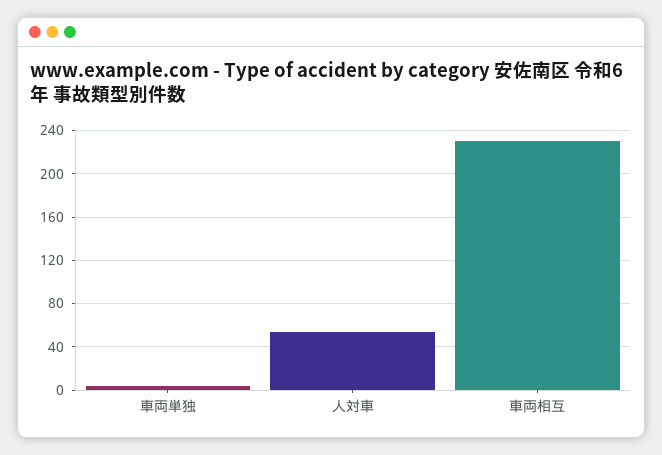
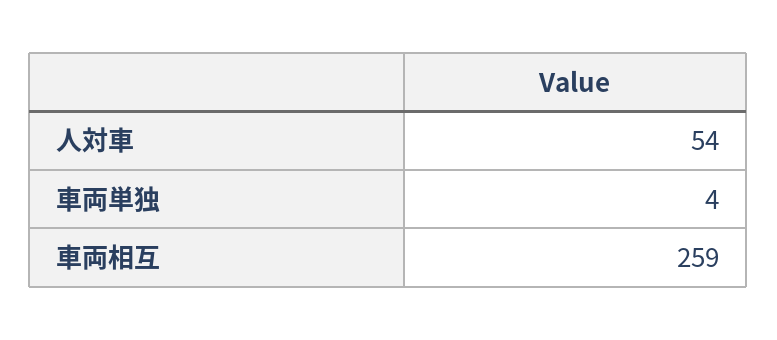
  {
    "車両単独": 4,
    "人対車": 54,
-   "車両相互": 230
+   "車両相互": 259
  }

